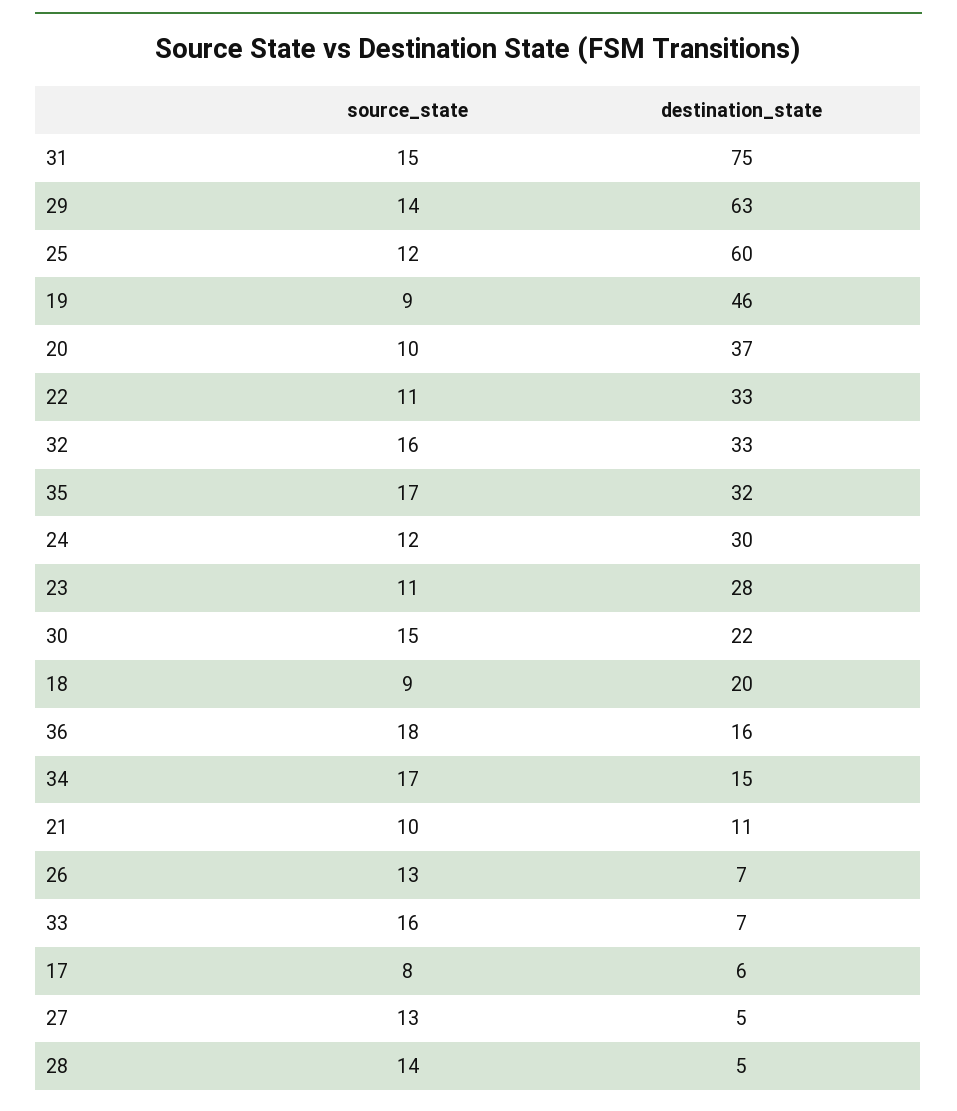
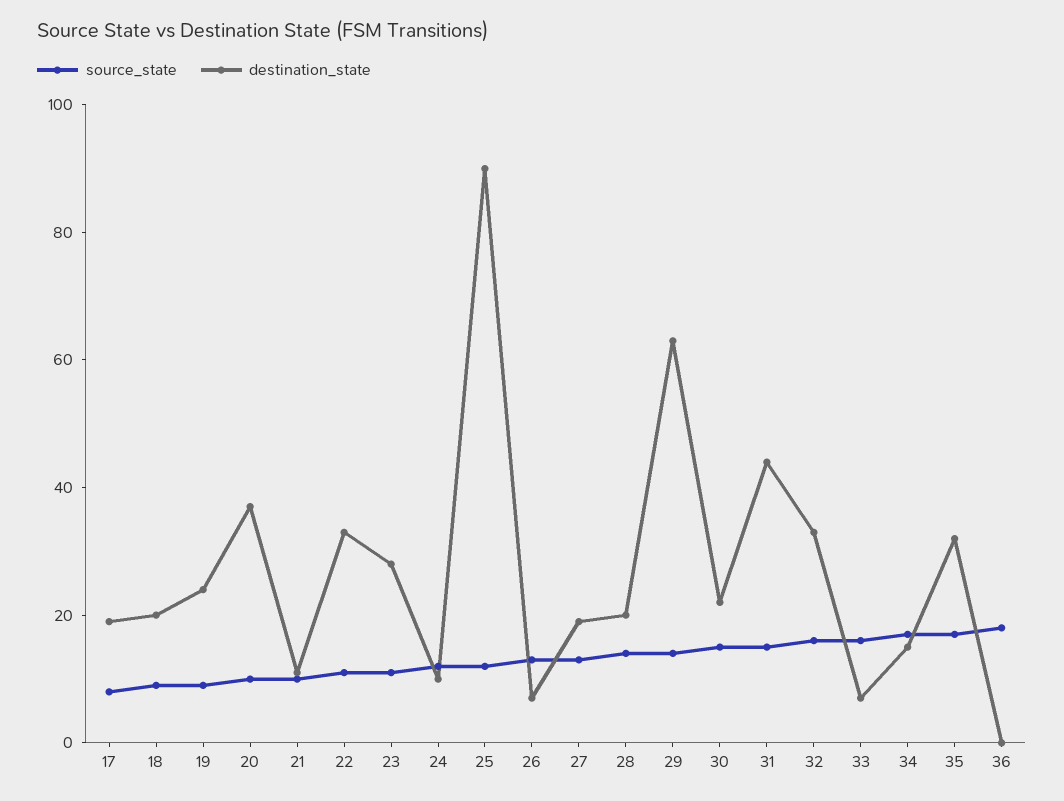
  {
    "source_state": {
      "31": 15,
      "29": 14,
      "25": 12,
      "19": 9,
      "20": 10,
      "22": 11,
      "32": 16,
      "35": 17,
      "24": 12,
      "23": 11,
      "30": 15,
      "18": 9,
      "36": 18,
      "34": 17,
      "21": 10,
      "26": 13,
      "33": 16,
      "17": 8,
      "27": 13,
      "28": 14
    },
    "destination_state": {
-     "31": 75,
+     "31": 45,
      "29": 63,
-     "25": 60,
+     "25": 90,
-     "19": 46,
+     "19": 25,
      "20": 37,
      "22": 33,
      "32": 33,
      "35": 32,
-     "24": 30,
+     "24": 10,
      "23": 28,
      "30": 22,
      "18": 20,
-     "36": 16,
+     "36": 0,
      "34": 15,
      "21": 11,
      "26": 7,
      "33": 7,
-     "17": 6,
+     "17": 20,
-     "27": 5,
+     "27": 20,
-     "28": 5
+     "28": 20
    }
  }

